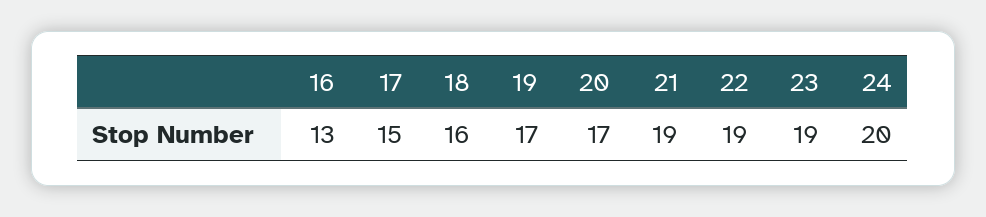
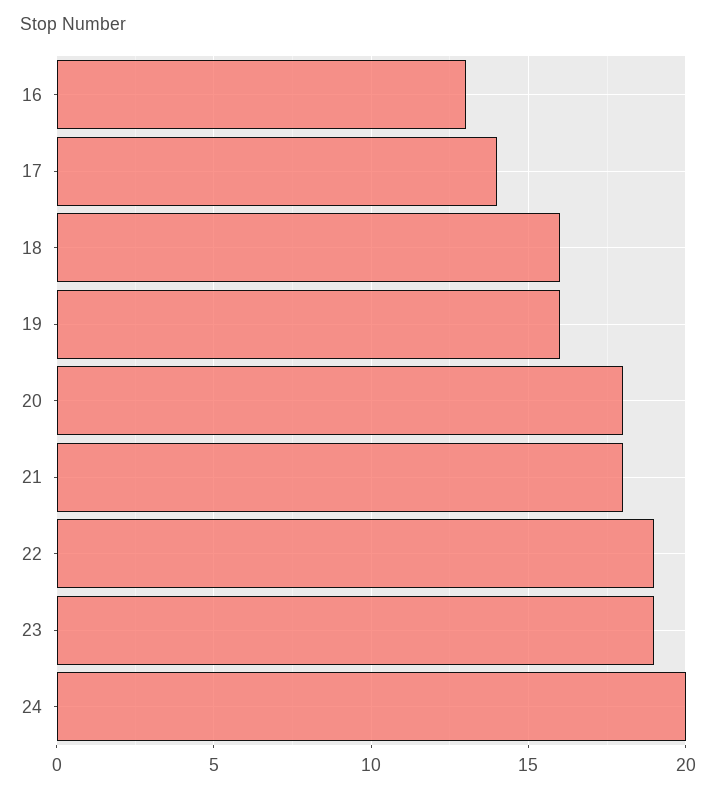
  {
    "16": 13,
-   "17": 15,
+   "17": 14,
    "18": 16,
-   "19": 17,
+   "19": 16,
-   "20": 17,
+   "20": 18,
-   "21": 19,
+   "21": 18,
    "22": 19,
    "23": 19,
    "24": 20
  }

